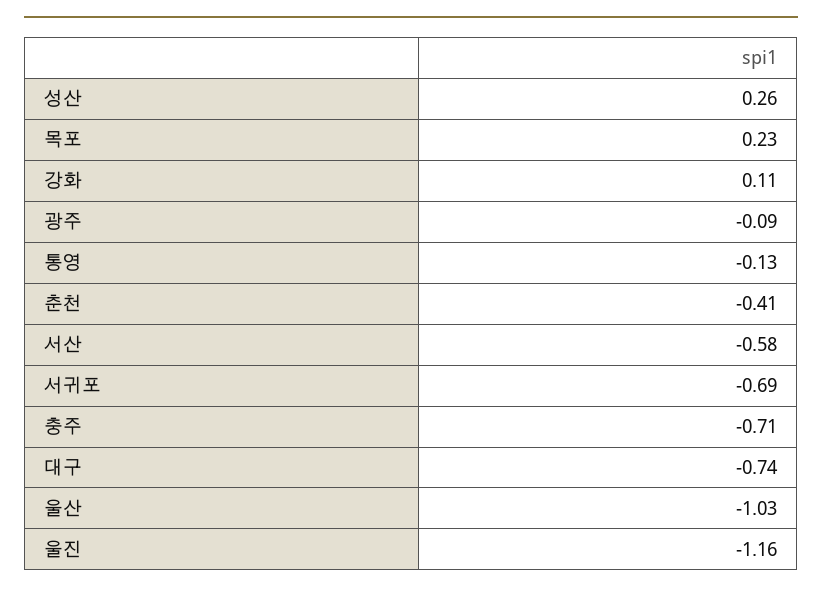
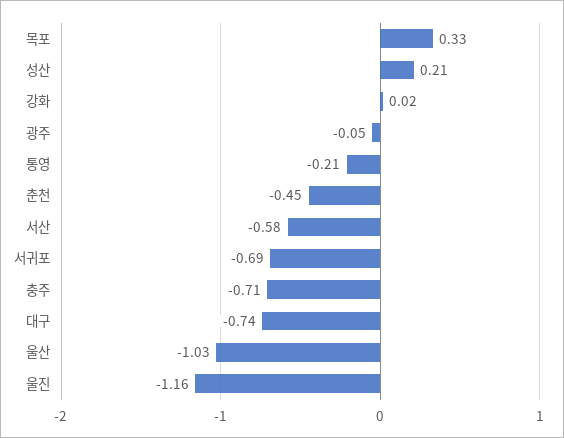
  {
-   "성산": 0.26,
+   "성산": 0.21,
-   "목포": 0.23,
+   "목포": 0.33,
-   "강화": 0.11,
+   "강화": 0.02,
-   "광주": -0.09,
+   "광주": -0.05,
-   "통영": -0.13,
+   "통영": -0.21,
-   "춘천": -0.41,
+   "춘천": -0.45,
    "서산": -0.58,
    "서귀포": -0.69,
    "충주": -0.71,
    "대구": -0.74,
    "울산": -1.03,
    "울진": -1.16
  }

